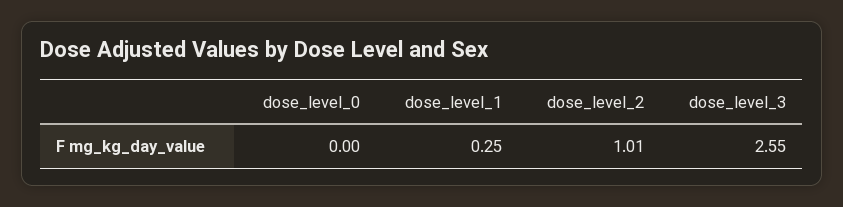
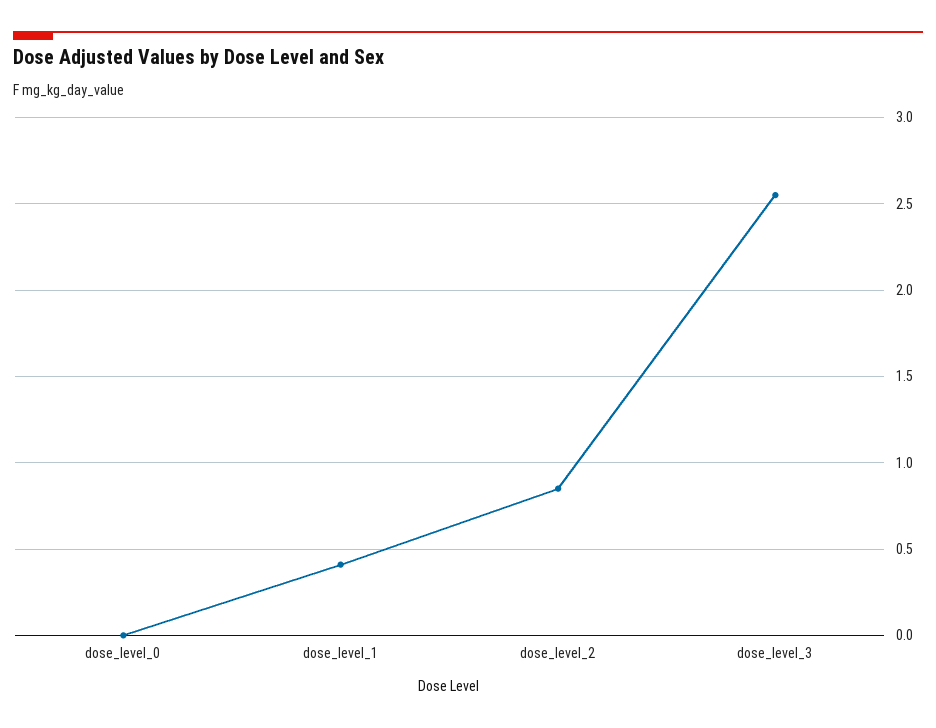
  {
    "dose_level_0": 0,
-   "dose_level_1": 0.25,
+   "dose_level_1": 0.4,
-   "dose_level_2": 1.01,
+   "dose_level_2": 0.85,
    "dose_level_3": 2.55
  }

